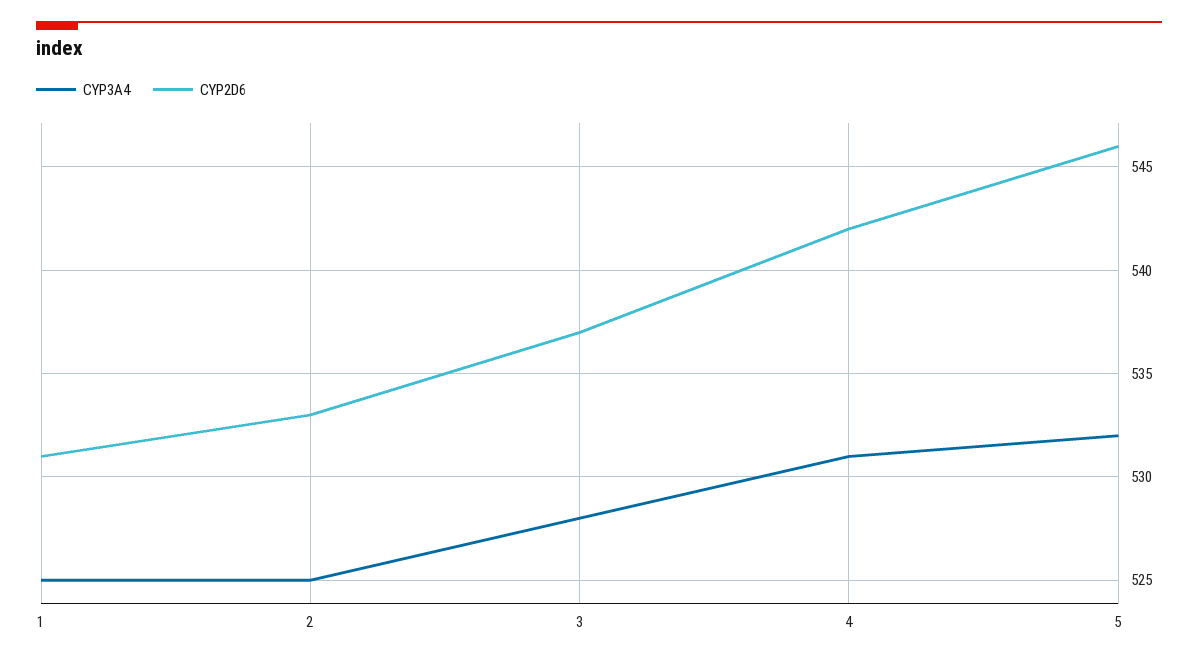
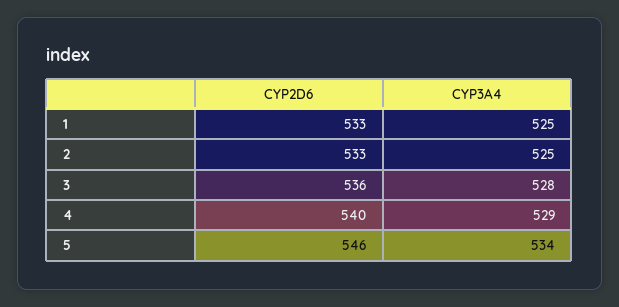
  {
    "CYP3A4": {
      "1": 525,
      "2": 525,
      "3": 528,
-     "4": 531,
+     "4": 529,
-     "5": 532
+     "5": 534
    },
    "CYP2D6": {
-     "1": 531,
+     "1": 533,
      "2": 533,
-     "3": 537,
+     "3": 536,
-     "4": 542,
+     "4": 540,
      "5": 546
    }
  }

